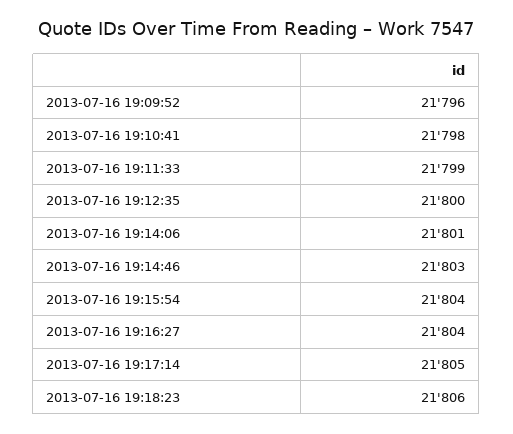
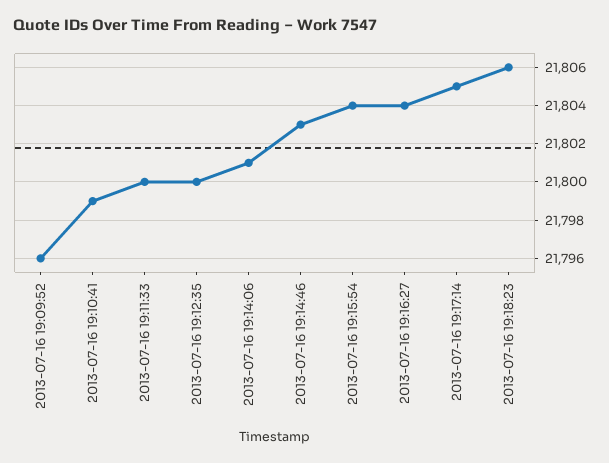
  {
    "2013-07-16 19:09:52": 21796,
-   "2013-07-16 19:10:41": 21798,
+   "2013-07-16 19:10:41": 21799,
-   "2013-07-16 19:11:33": 21799,
+   "2013-07-16 19:11:33": 21800,
    "2013-07-16 19:12:35": 21800,
    "2013-07-16 19:14:06": 21801,
    "2013-07-16 19:14:46": 21803,
    "2013-07-16 19:15:54": 21804,
    "2013-07-16 19:16:27": 21804,
    "2013-07-16 19:17:14": 21805,
    "2013-07-16 19:18:23": 21806
  }

